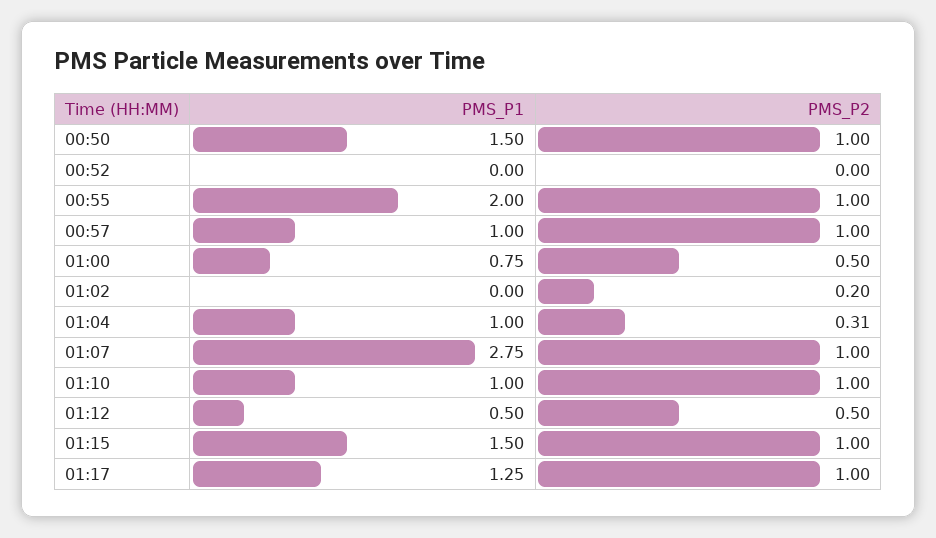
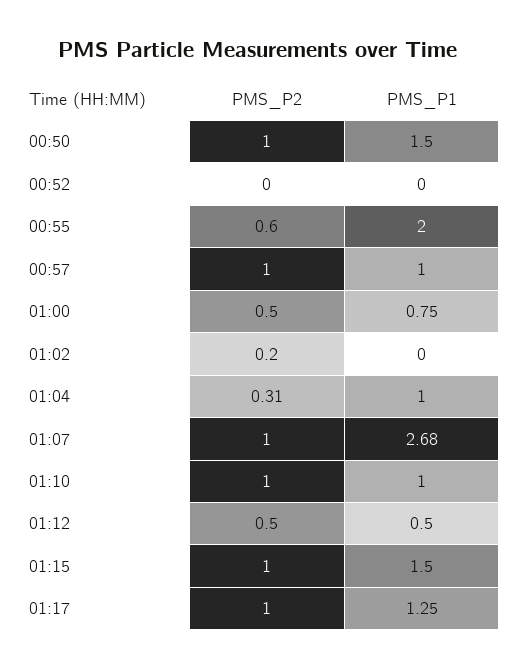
  {
    "PMS_P1": {
      "00:50": 1.5,
      "00:52": 0,
      "00:55": 2,
      "00:57": 1,
      "01:00": 0.75,
      "01:02": 0,
      "01:04": 1,
-     "01:07": 2.75,
+     "01:07": 2.68,
      "01:10": 1,
      "01:12": 0.5,
      "01:15": 1.5,
      "01:17": 1.25
    },
    "PMS_P2": {
      "00:50": 1,
      "00:52": 0,
-     "00:55": 1,
+     "00:55": 0.6,
      "00:57": 1,
      "01:00": 0.5,
      "01:02": 0.2,
      "01:04": 0.31,
      "01:07": 1,
      "01:10": 1,
      "01:12": 0.5,
      "01:15": 1,
      "01:17": 1
    }
  }

